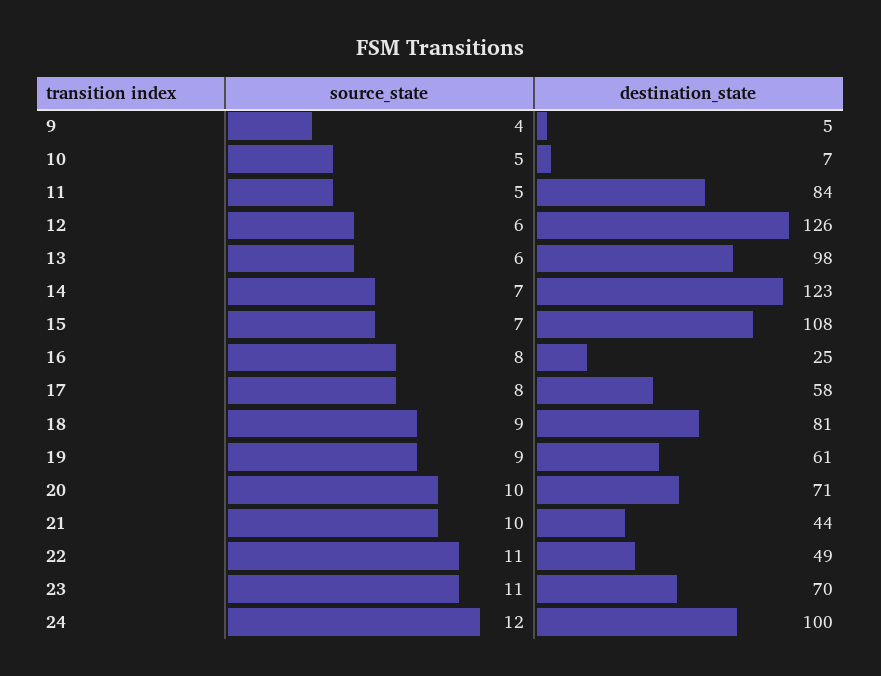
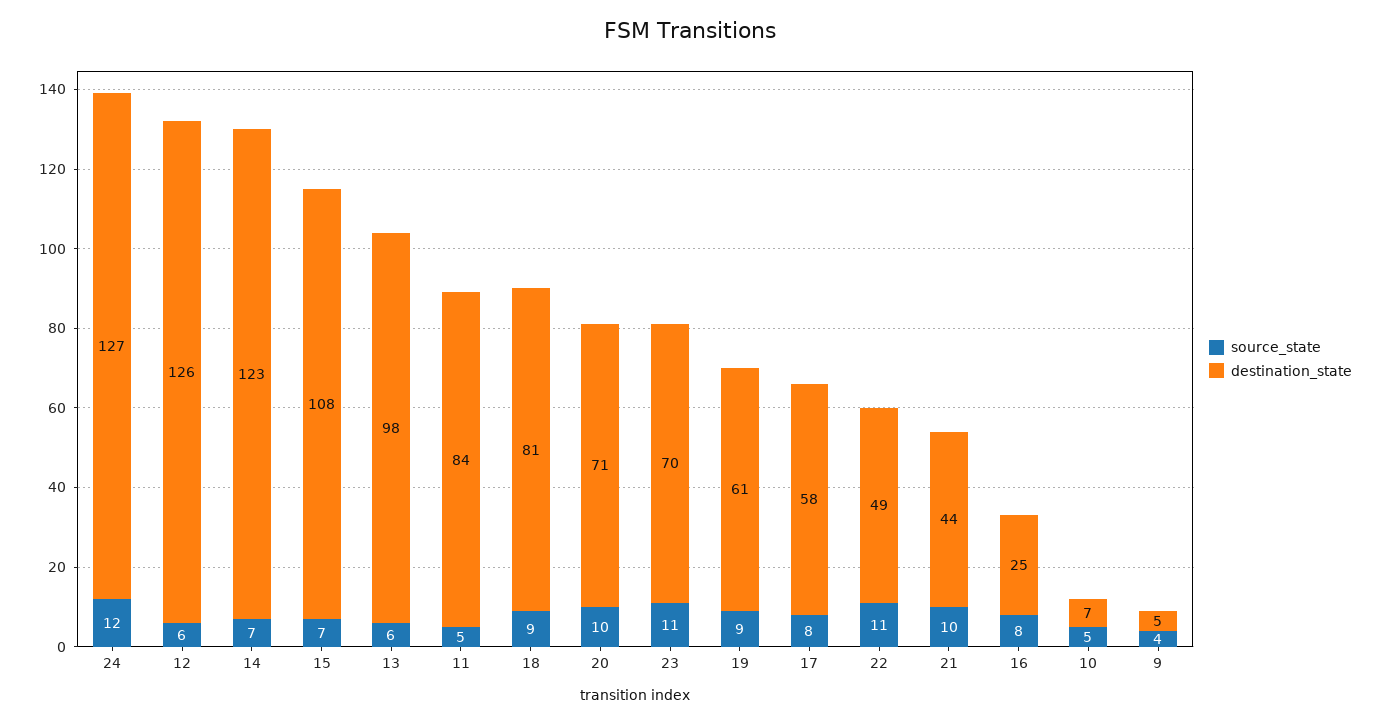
  {
    "source_state": {
      "9": 4,
      "10": 5,
      "11": 5,
      "12": 6,
      "13": 6,
      "14": 7,
      "15": 7,
      "16": 8,
      "17": 8,
      "18": 9,
      "19": 9,
      "20": 10,
      "21": 10,
      "22": 11,
      "23": 11,
      "24": 12
    },
    "destination_state": {
      "9": 5,
      "10": 7,
      "11": 84,
      "12": 126,
      "13": 98,
      "14": 123,
      "15": 108,
      "16": 25,
      "17": 58,
      "18": 81,
      "19": 61,
      "20": 71,
      "21": 44,
      "22": 49,
      "23": 70,
-     "24": 100
+     "24": 127
    }
  }

